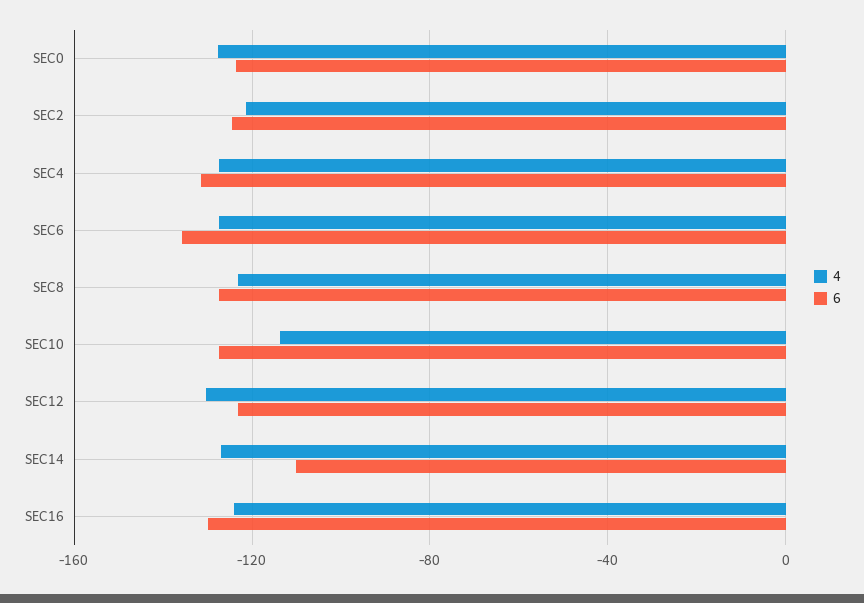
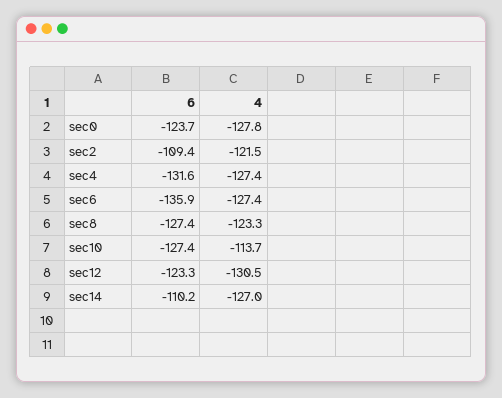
  {
    "4": {
      "SEC0": -127.8,
      "SEC2": -121.5,
      "SEC4": -127.4,
      "SEC6": -127.4,
      "SEC8": -123.3,
      "SEC10": -113.7,
      "SEC12": -130.5,
-     "SEC14": -127,
+     "SEC14": -127
-     "SEC16": -125
    },
    "6": {
      "SEC0": -123.7,
-     "SEC2": -125,
+     "SEC2": -109.4,
      "SEC4": -131.6,
      "SEC6": -135.9,
      "SEC8": -127.4,
      "SEC10": -127.4,
      "SEC12": -123.3,
-     "SEC14": -110.2,
+     "SEC14": -110.2
-     "SEC16": -130
    }
  }

